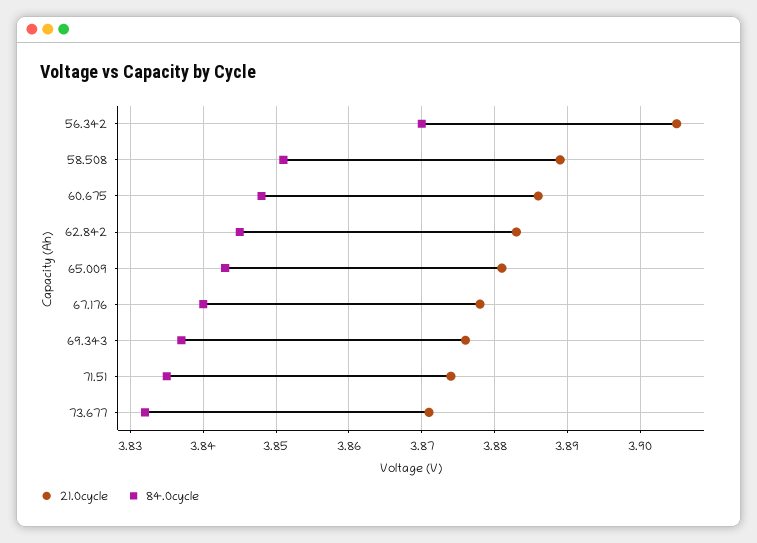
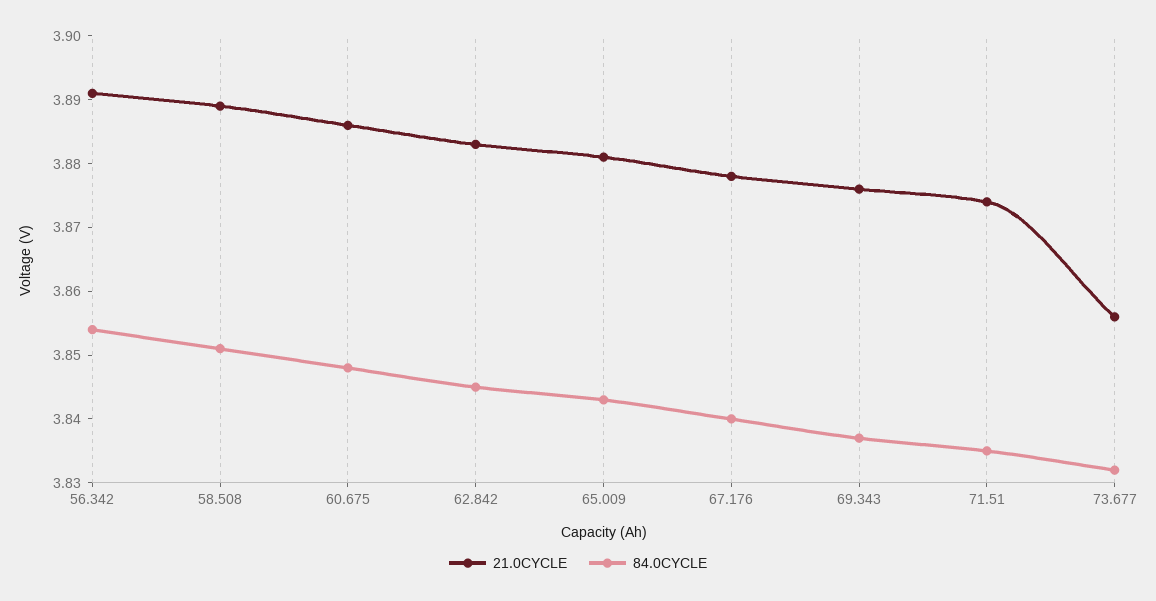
  {
    "21.0cycle": {
-     "56.342": 3.905,
+     "56.342": 3.89,
      "58.508": 3.889,
      "60.675": 3.886,
      "62.842": 3.883,
      "65.009": 3.881,
      "67.176": 3.878,
      "69.343": 3.876,
      "71.51": 3.874,
-     "73.677": 3.871
+     "73.677": 3.855
    },
    "84.0cycle": {
-     "56.342": 3.87,
+     "56.342": 3.855,
      "58.508": 3.851,
      "60.675": 3.848,
      "62.842": 3.845,
      "65.009": 3.843,
      "67.176": 3.84,
      "69.343": 3.837,
      "71.51": 3.835,
      "73.677": 3.832
    }
  }

